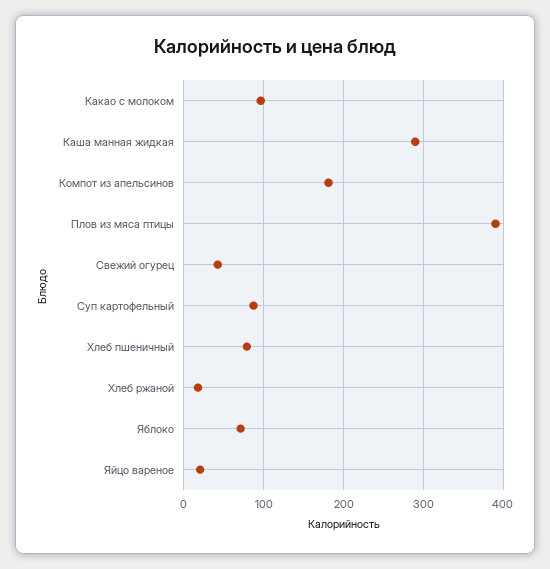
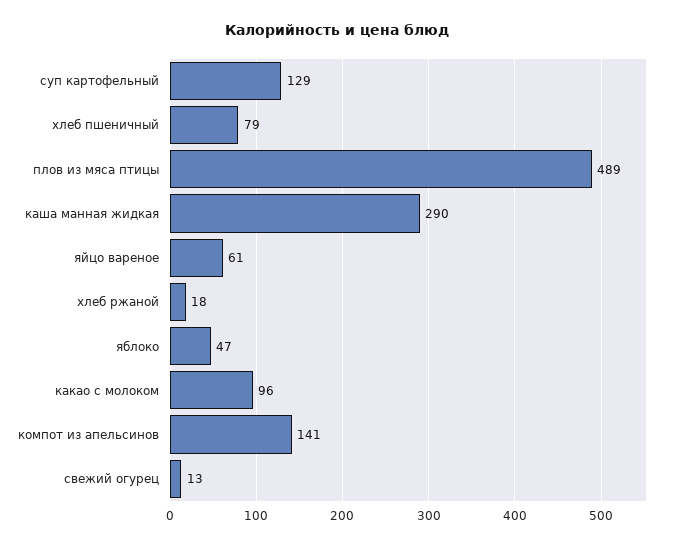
  {
    "Какао с молоком": 96,
    "Каша манная жидкая": 290,
-   "Компот из апельсинов": 180,
+   "Компот из апельсинов": 141,
-   "Плов из мяса птицы": 390,
+   "Плов из мяса птицы": 489,
-   "Свежий огурец": 40,
+   "Свежий огурец": 13,
-   "Суп картофельный": 90,
+   "Суп картофельный": 129,
    "Хлеб пшеничный": 79,
    "Хлеб ржаной": 18,
-   "Яблоко": 70,
+   "Яблоко": 47,
-   "Яйцо вареное": 20
+   "Яйцо вареное": 61
  }

